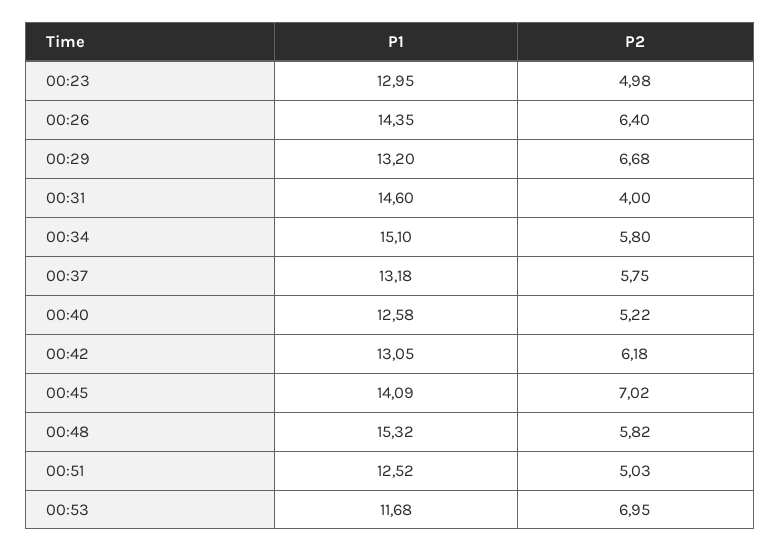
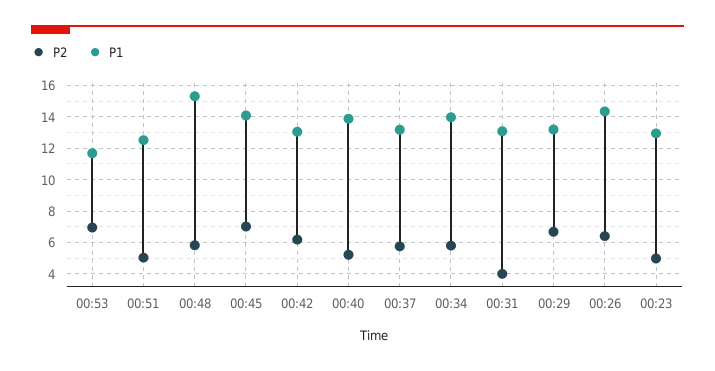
  {
    "P1": {
      "00:23": 12.95,
      "00:26": 14.35,
      "00:29": 13.2,
-     "00:31": 14.6,
+     "00:31": 13,
-     "00:34": 15.1,
+     "00:34": 14,
      "00:37": 13.18,
-     "00:40": 12.58,
+     "00:40": 14,
      "00:42": 13.05,
      "00:45": 14.09,
      "00:48": 15.32,
      "00:51": 12.52,
      "00:53": 11.68
    },
    "P2": {
      "00:23": 4.98,
      "00:26": 6.4,
      "00:29": 6.68,
      "00:31": 4,
      "00:34": 5.8,
      "00:37": 5.75,
      "00:40": 5.22,
      "00:42": 6.18,
      "00:45": 7.02,
      "00:48": 5.82,
      "00:51": 5.03,
      "00:53": 6.95
    }
  }

